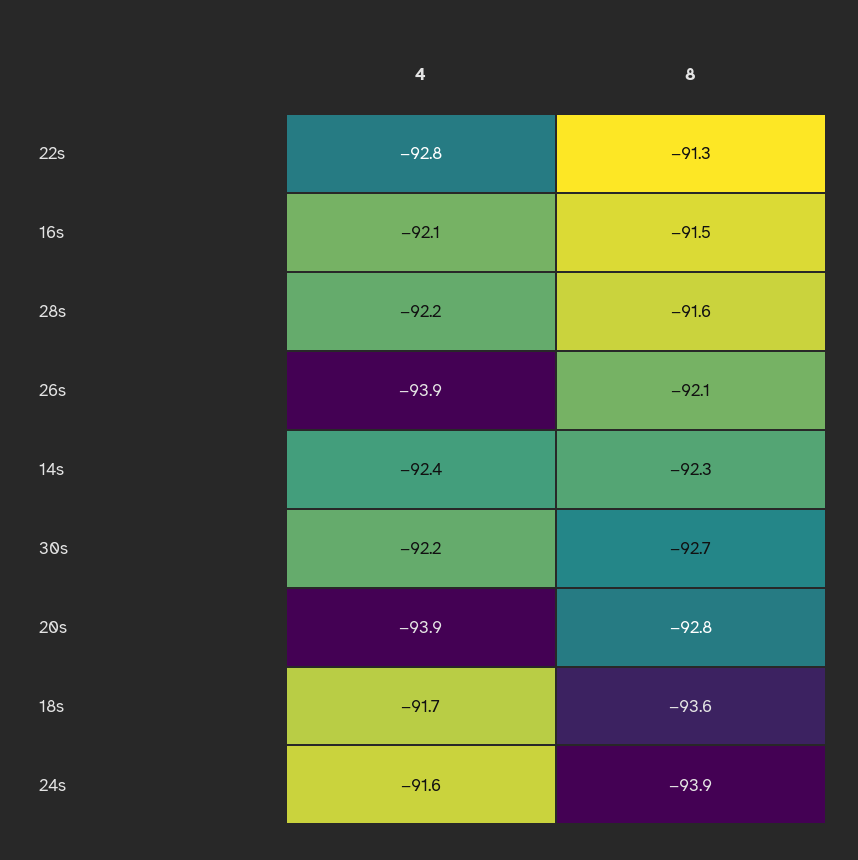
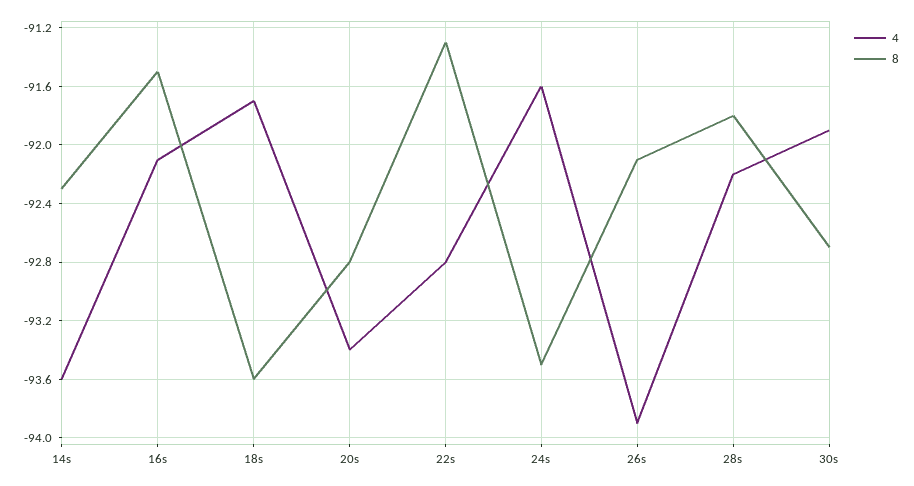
  {
    "4": {
      "22s": -92.8,
      "16s": -92.1,
      "28s": -92.2,
      "26s": -93.9,
-     "14s": -92.4,
+     "14s": -93.6,
-     "30s": -92.2,
+     "30s": -91.9,
-     "20s": -93.9,
+     "20s": -93.4,
      "18s": -91.7,
      "24s": -91.6
    },
    "8": {
      "22s": -91.3,
      "16s": -91.5,
-     "28s": -91.6,
+     "28s": -91.8,
      "26s": -92.1,
      "14s": -92.3,
      "30s": -92.7,
      "20s": -92.8,
      "18s": -93.6,
-     "24s": -93.9
+     "24s": -93.5
    }
  }

